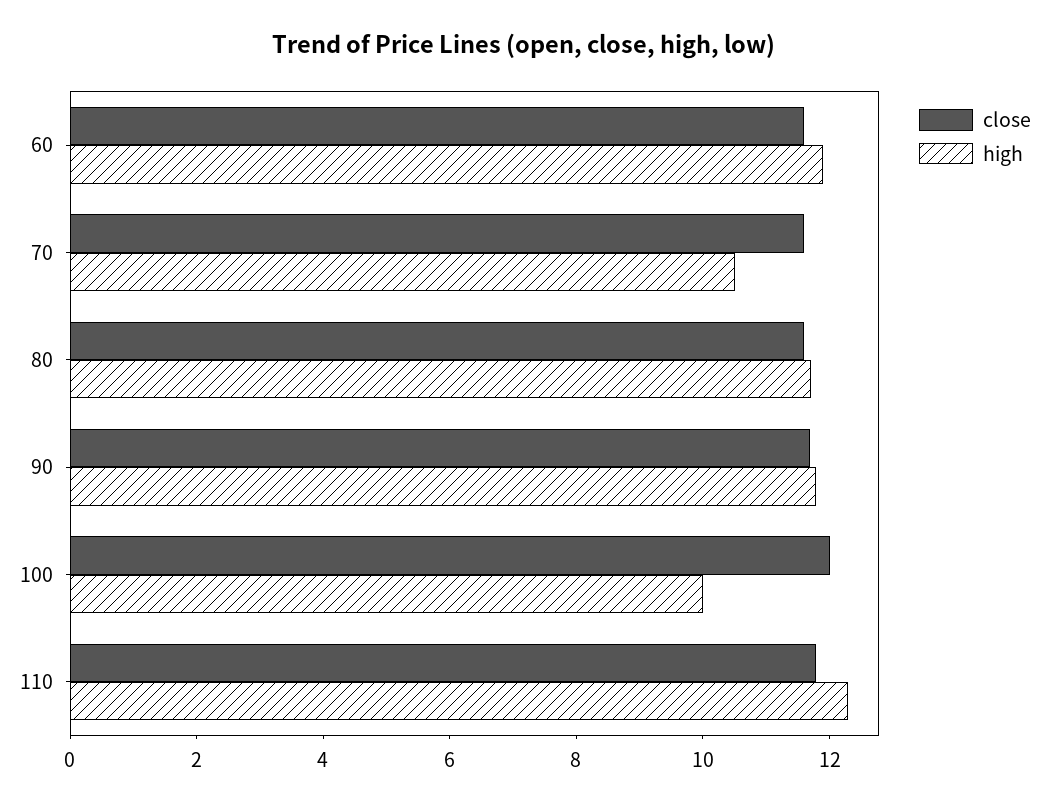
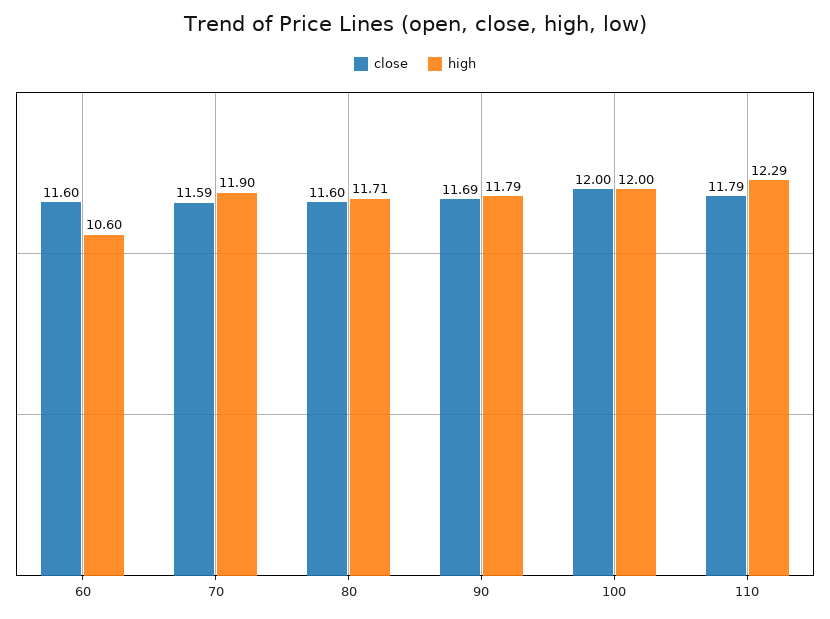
  {
    "close": {
      "60": 11.6,
      "70": 11.59,
      "80": 11.6,
      "90": 11.69,
      "100": 12,
      "110": 11.79
    },
    "high": {
-     "60": 12,
+     "60": 10.6,
-     "70": 10.5,
+     "70": 11.9,
      "80": 11.71,
      "90": 11.79,
-     "100": 10,
+     "100": 12,
      "110": 12.29
    }
  }

